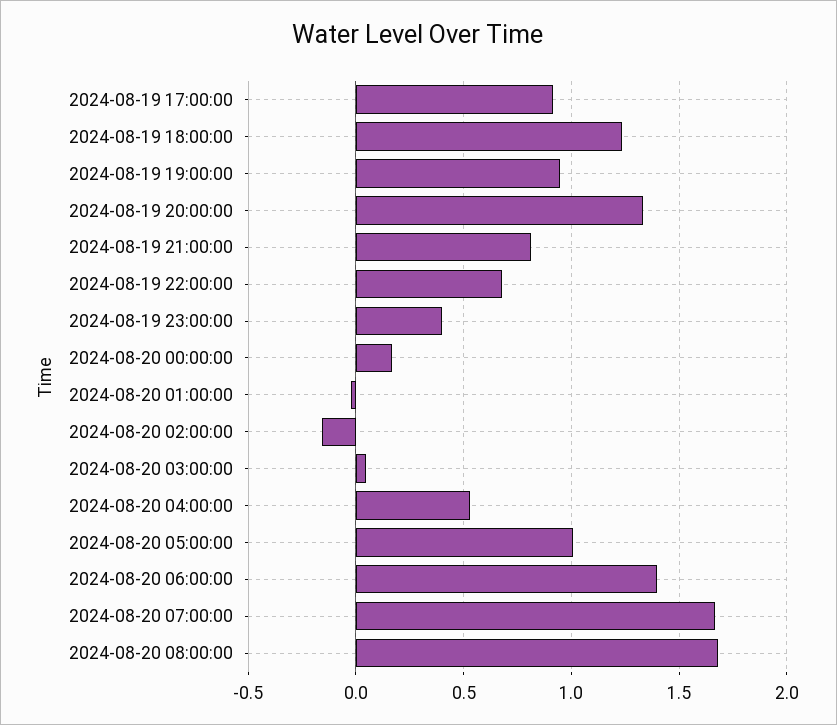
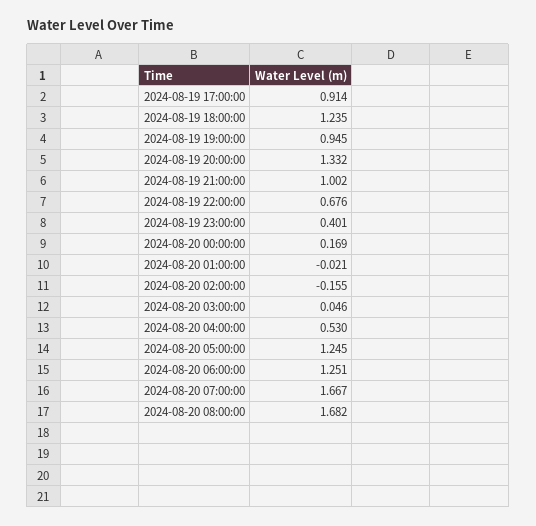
  {
    "2024-08-19 17:00:00": 0.914,
    "2024-08-19 18:00:00": 1.235,
    "2024-08-19 19:00:00": 0.945,
    "2024-08-19 20:00:00": 1.332,
-   "2024-08-19 21:00:00": 0.8,
+   "2024-08-19 21:00:00": 1.002,
    "2024-08-19 22:00:00": 0.676,
    "2024-08-19 23:00:00": 0.401,
    "2024-08-20 00:00:00": 0.169,
    "2024-08-20 01:00:00": -0.021,
    "2024-08-20 02:00:00": -0.155,
    "2024-08-20 03:00:00": 0.046,
    "2024-08-20 04:00:00": 0.53,
-   "2024-08-20 05:00:00": 1,
+   "2024-08-20 05:00:00": 1.245,
-   "2024-08-20 06:00:00": 1.4,
+   "2024-08-20 06:00:00": 1.251,
    "2024-08-20 07:00:00": 1.667,
    "2024-08-20 08:00:00": 1.682
  }

